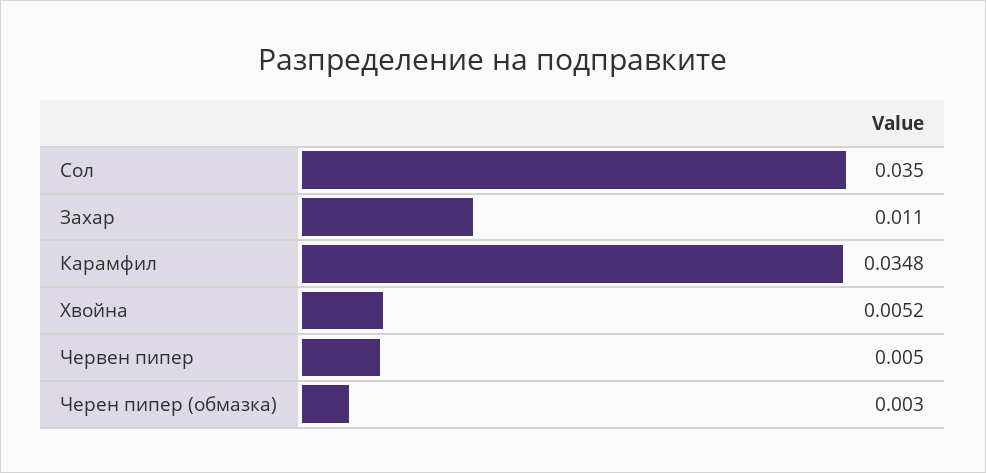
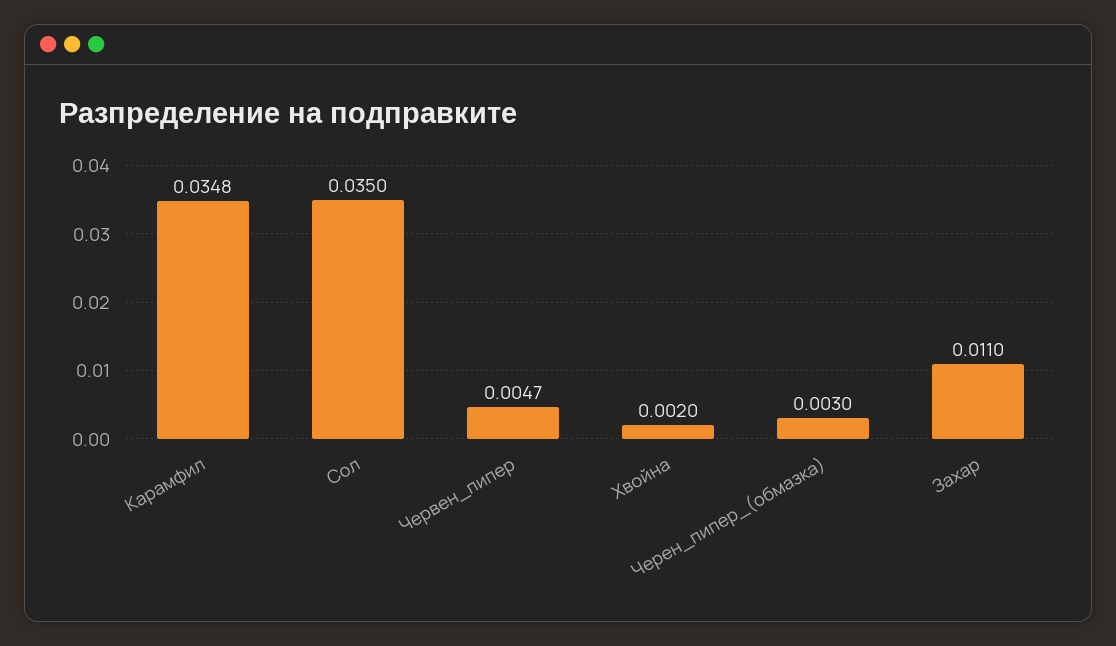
  {
    "Сол": 0.035,
    "Захар": 0.011,
    "Карамфил": 0.0348,
-   "Хвойна": 0.0052,
+   "Хвойна": 0.002,
-   "Червен пипер": 0.005,
+   "Червен пипер": 0.0047,
    "Черен пипер (обмазка)": 0.003
  }

